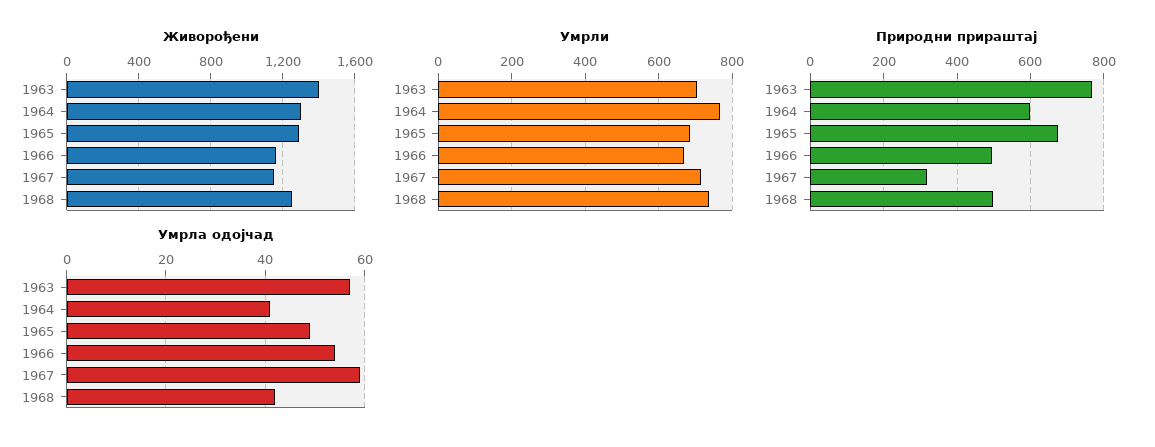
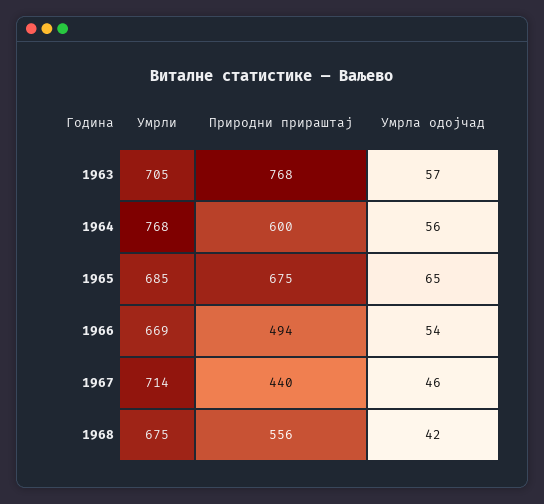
  {
-   "Живорођени": {
-     "1963": 1400,
-     "1964": 1300,
-     "1965": 1300,
-     "1966": 1150,
-     "1967": 1150,
-     "1968": 1250
-   },
    "Умрли": {
      "1963": 705,
      "1964": 768,
      "1965": 685,
      "1966": 669,
      "1967": 714,
-     "1968": 740
+     "1968": 675
    },
    "Природни прираштај": {
      "1963": 768,
      "1964": 600,
      "1965": 675,
      "1966": 494,
-     "1967": 320,
+     "1967": 440,
-     "1968": 500
+     "1968": 556
    },
    "Умрла одојчад": {
      "1963": 57,
-     "1964": 40,
+     "1964": 56,
-     "1965": 50,
+     "1965": 65,
      "1966": 54,
-     "1967": 60,
+     "1967": 46,
      "1968": 42
    }
  }

